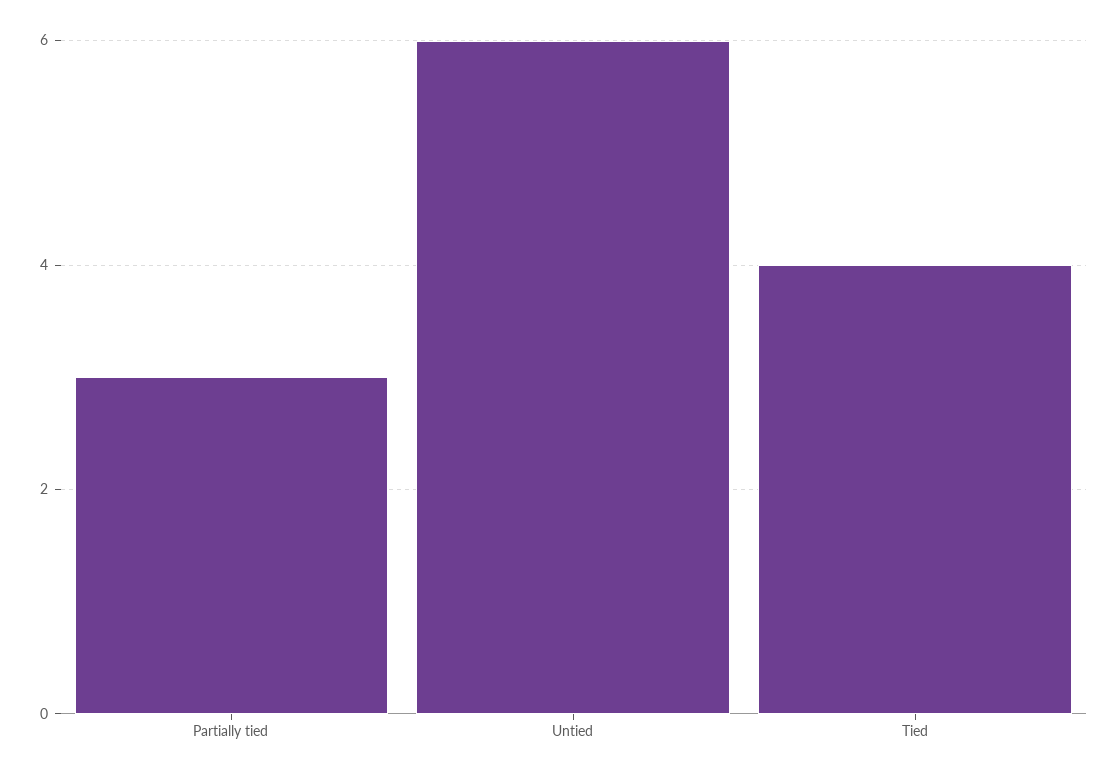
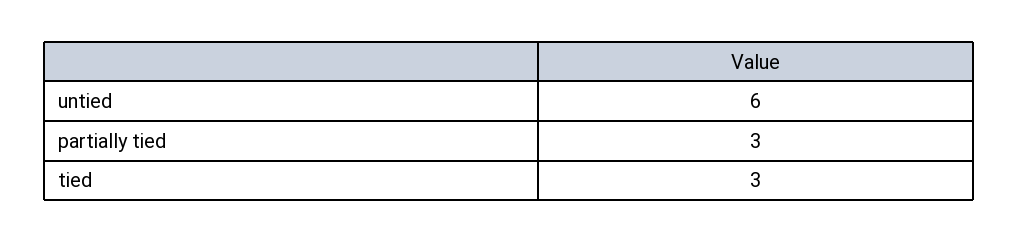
  {
    "Partially tied": 3,
    "Untied": 6,
-   "Tied": 4
+   "Tied": 3
  }

